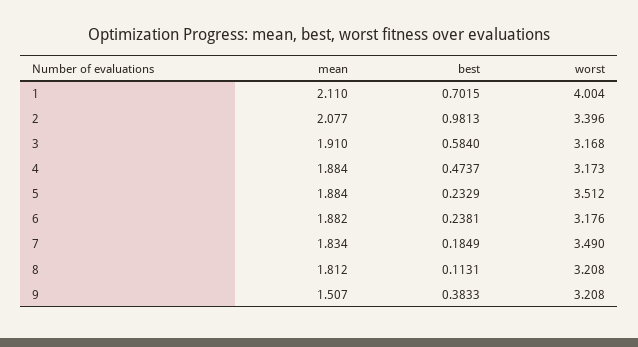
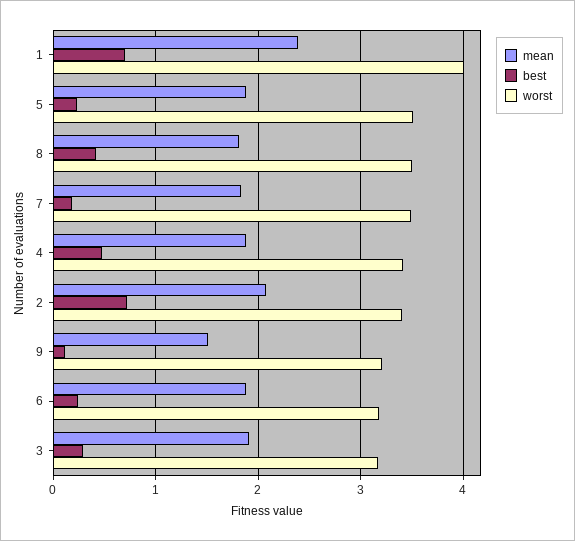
  {
    "mean": {
-     "1": 2.11,
+     "1": 2.4,
      "2": 2.077,
      "3": 1.91,
      "4": 1.884,
      "5": 1.884,
      "6": 1.882,
      "7": 1.834,
      "8": 1.812,
      "9": 1.507
    },
    "best": {
      "1": 0.7015,
-     "2": 0.9813,
+     "2": 0.7,
-     "3": 0.584,
+     "3": 0.3,
      "4": 0.4737,
      "5": 0.2329,
      "6": 0.2381,
      "7": 0.1849,
-     "8": 0.1131,
+     "8": 0.4,
-     "9": 0.3833
+     "9": 0.1
    },
    "worst": {
      "1": 4.004,
      "2": 3.396,
      "3": 3.168,
-     "4": 3.173,
+     "4": 3.4,
      "5": 3.512,
      "6": 3.176,
      "7": 3.49,
-     "8": 3.208,
+     "8": 3.5,
      "9": 3.208
    }
  }

